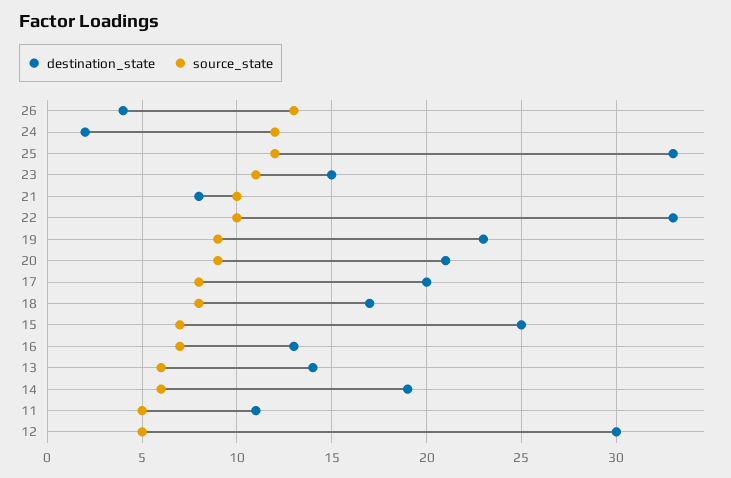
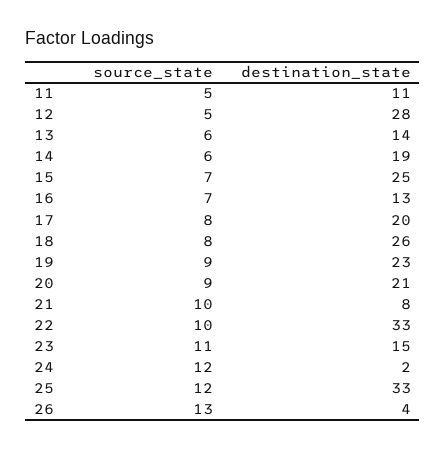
  {
    "destination_state": {
      "26": 4,
      "24": 2,
      "25": 33,
      "23": 15,
      "21": 8,
      "22": 33,
      "19": 23,
      "20": 21,
      "17": 20,
-     "18": 17,
+     "18": 26,
      "15": 25,
      "16": 13,
      "13": 14,
      "14": 19,
      "11": 11,
-     "12": 30
+     "12": 28
    },
    "source_state": {
      "26": 13,
      "24": 12,
      "25": 12,
      "23": 11,
      "21": 10,
      "22": 10,
      "19": 9,
      "20": 9,
      "17": 8,
      "18": 8,
      "15": 7,
      "16": 7,
      "13": 6,
      "14": 6,
      "11": 5,
      "12": 5
    }
  }

